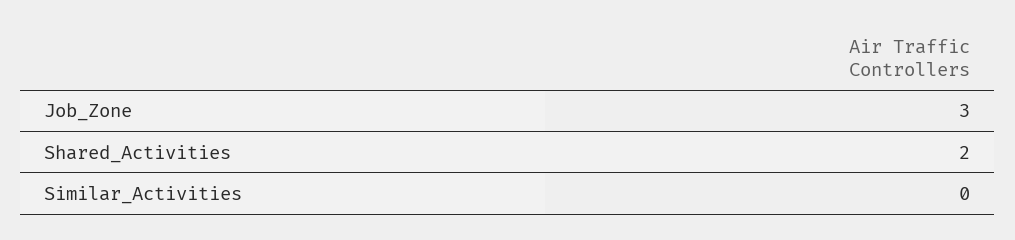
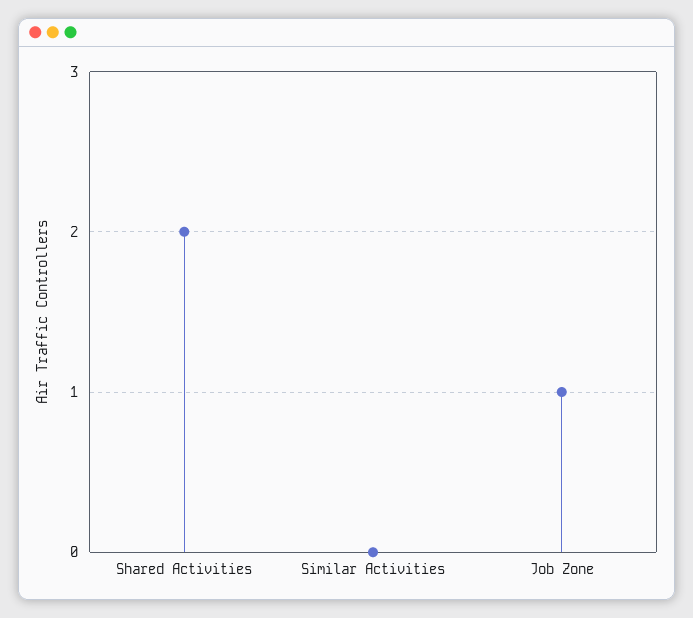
  {
-   "Job_Zone": 3,
+   "Job_Zone": 1,
    "Shared_Activities": 2,
    "Similar_Activities": 0
  }

